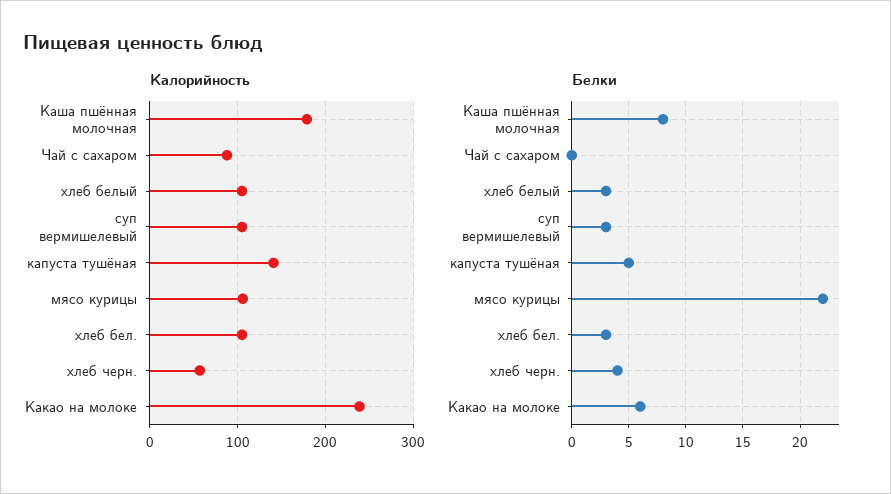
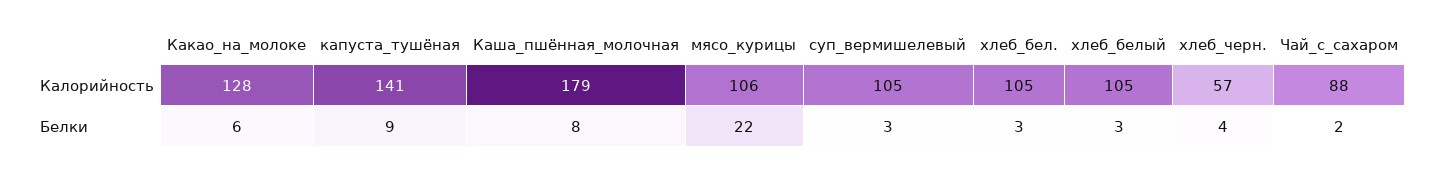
  {
    "Калорийность": {
      "Каша пшённая молочная": 179,
      "Чай с сахаром": 88,
      "хлеб белый": 105,
      "суп вермишелевый": 105,
      "капуста тушёная": 141,
      "мясо курицы": 106,
      "хлеб бел.": 105,
      "хлеб черн.": 57,
-     "Какао на молоке": 240
+     "Какао на молоке": 128
    },
    "Белки": {
      "Каша пшённая молочная": 8,
-     "Чай с сахаром": 0,
+     "Чай с сахаром": 2,
      "хлеб белый": 3,
      "суп вермишелевый": 3,
-     "капуста тушёная": 5,
+     "капуста тушёная": 9,
      "мясо курицы": 22,
      "хлеб бел.": 3,
      "хлеб черн.": 4,
      "Какао на молоке": 6
    }
  }

